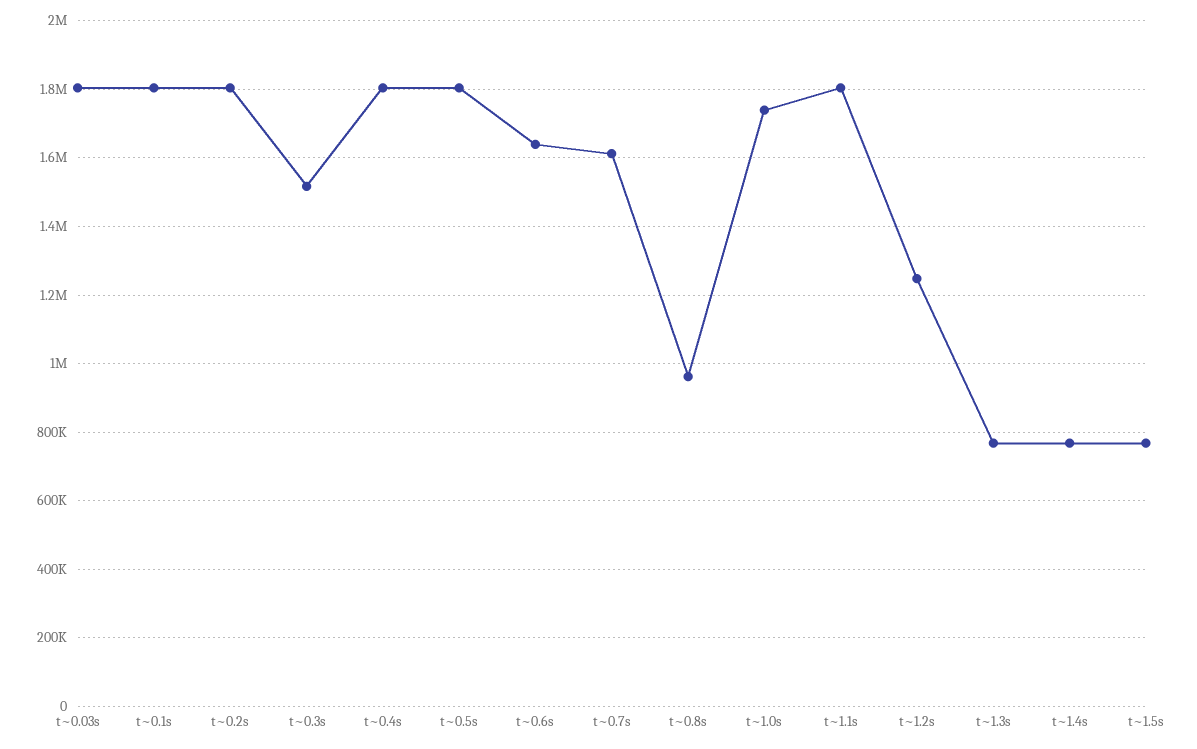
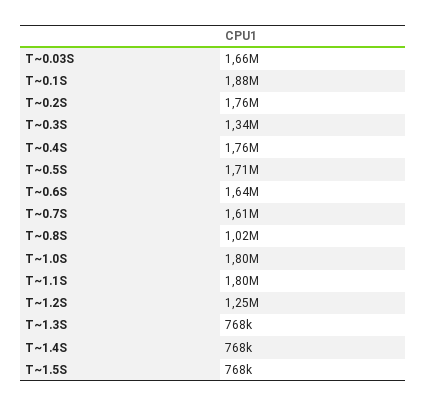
  {
-   "t~0.03s": 1800000,
+   "t~0.03s": 1660000,
-   "t~0.1s": 1800000,
+   "t~0.1s": 1880000,
-   "t~0.2s": 1800000,
+   "t~0.2s": 1760000,
-   "t~0.3s": 1520000,
+   "t~0.3s": 1340000,
-   "t~0.4s": 1800000,
+   "t~0.4s": 1760000,
-   "t~0.5s": 1800000,
+   "t~0.5s": 1710000,
    "t~0.6s": 1640000,
    "t~0.7s": 1610000,
-   "t~0.8s": 960000,
+   "t~0.8s": 1020000,
-   "t~1.0s": 1740000,
+   "t~1.0s": 1800000,
    "t~1.1s": 1800000,
    "t~1.2s": 1250000,
    "t~1.3s": 768000,
    "t~1.4s": 768000,
    "t~1.5s": 768000
  }

